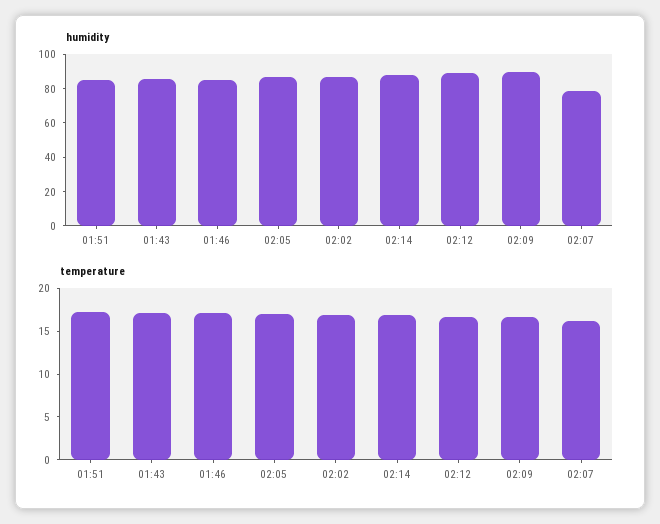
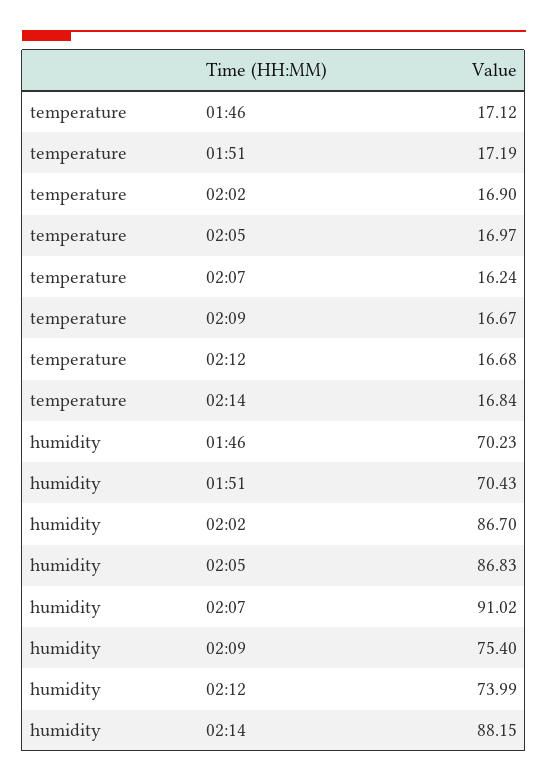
  {
    "humidity": {
-     "01:51": 85,
+     "01:51": 70.43,
-     "01:43": 85,
-     "01:46": 85,
+     "01:46": 70.23,
      "02:05": 86.83,
      "02:02": 86.7,
      "02:14": 88.15,
-     "02:12": 90,
+     "02:12": 73.99,
-     "02:09": 90,
+     "02:09": 75.4,
-     "02:07": 80
+     "02:07": 91.02
    },
    "temperature": {
      "01:51": 17.19,
-     "01:43": 17,
      "01:46": 17.12,
      "02:05": 16.97,
      "02:02": 16.9,
      "02:14": 16.84,
      "02:12": 16.68,
      "02:09": 16.67,
      "02:07": 16.24
    }
  }

